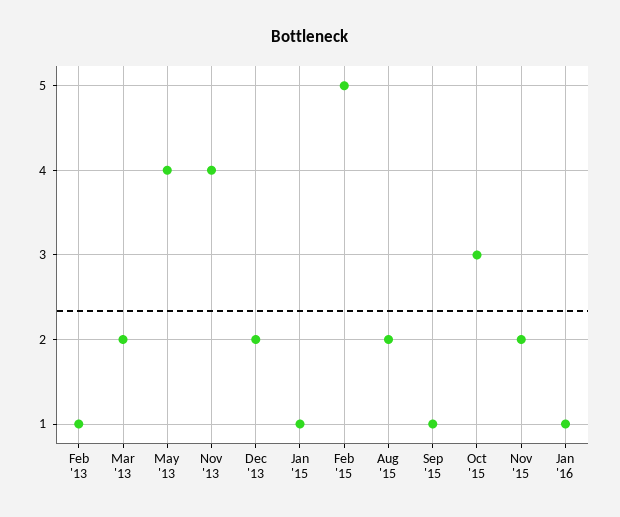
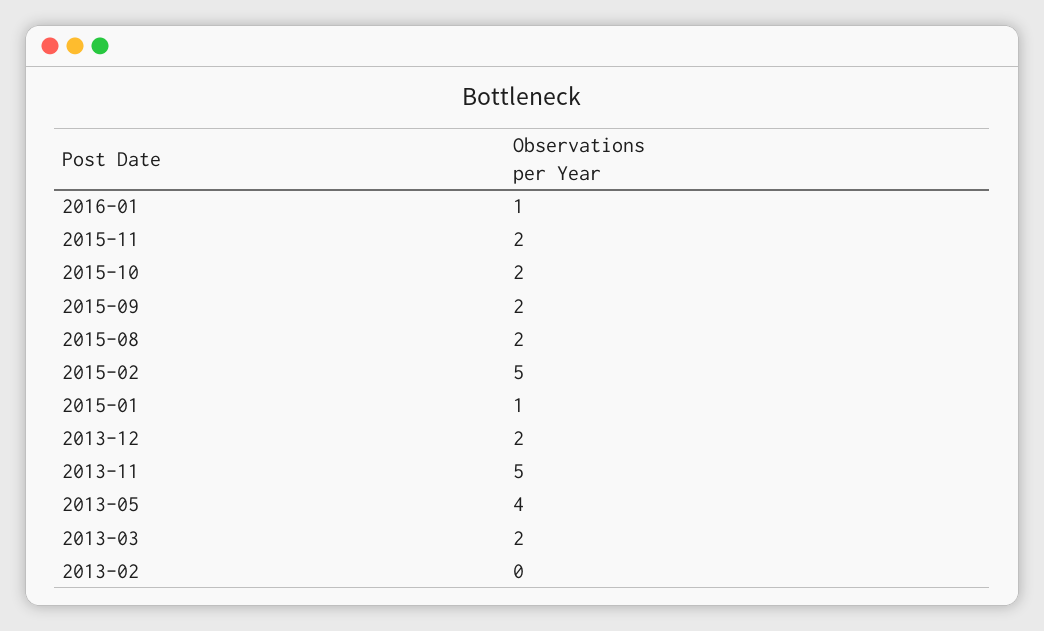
  {
-   "Feb '13": 1,
+   "Feb '13": 0,
    "Mar '13": 2,
    "May '13": 4,
-   "Nov '13": 4,
+   "Nov '13": 5,
    "Dec '13": 2,
    "Jan '15": 1,
    "Feb '15": 5,
    "Aug '15": 2,
-   "Sep '15": 1,
+   "Sep '15": 2,
-   "Oct '15": 3,
+   "Oct '15": 2,
    "Nov '15": 2,
    "Jan '16": 1
  }

